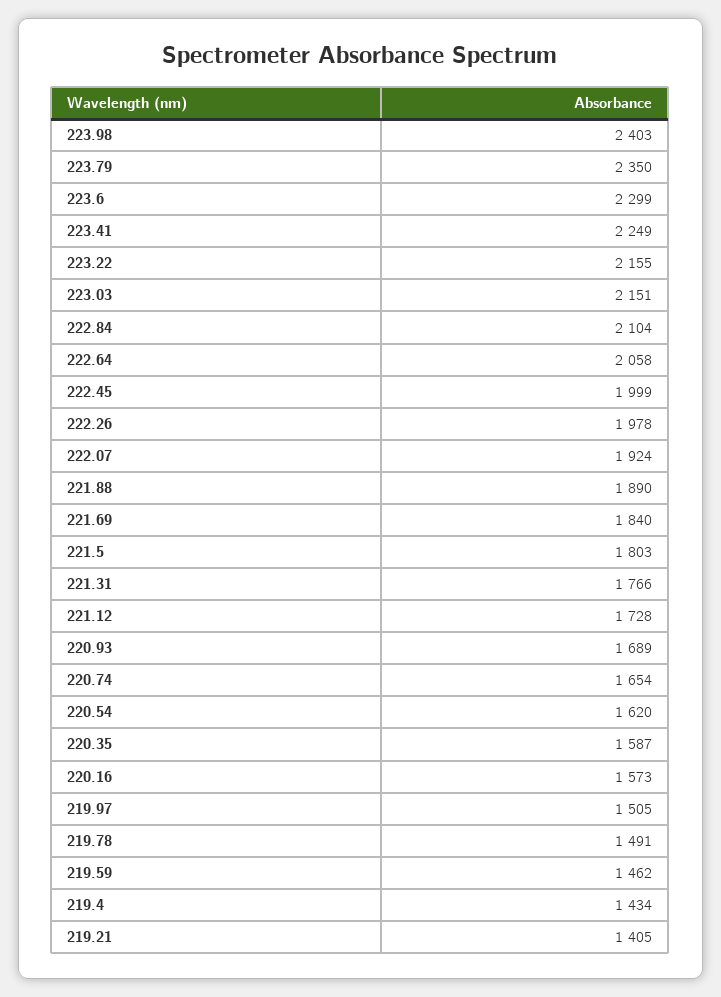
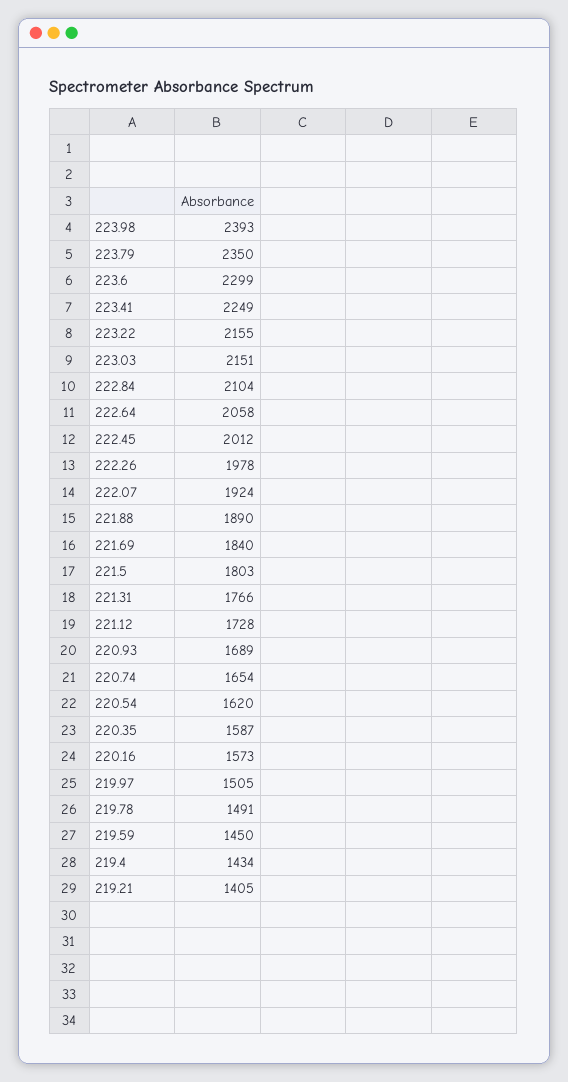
  {
-   "223.98": 2403,
+   "223.98": 2393,
    "223.79": 2350,
    "223.6": 2299,
    "223.41": 2249,
    "223.22": 2155,
    "223.03": 2151,
    "222.84": 2104,
    "222.64": 2058,
-   "222.45": 1999,
+   "222.45": 2012,
    "222.26": 1978,
    "222.07": 1924,
    "221.88": 1890,
    "221.69": 1840,
    "221.5": 1803,
    "221.31": 1766,
    "221.12": 1728,
    "220.93": 1689,
    "220.74": 1654,
    "220.54": 1620,
    "220.35": 1587,
    "220.16": 1573,
    "219.97": 1505,
    "219.78": 1491,
-   "219.59": 1462,
+   "219.59": 1450,
    "219.4": 1434,
    "219.21": 1405
  }

